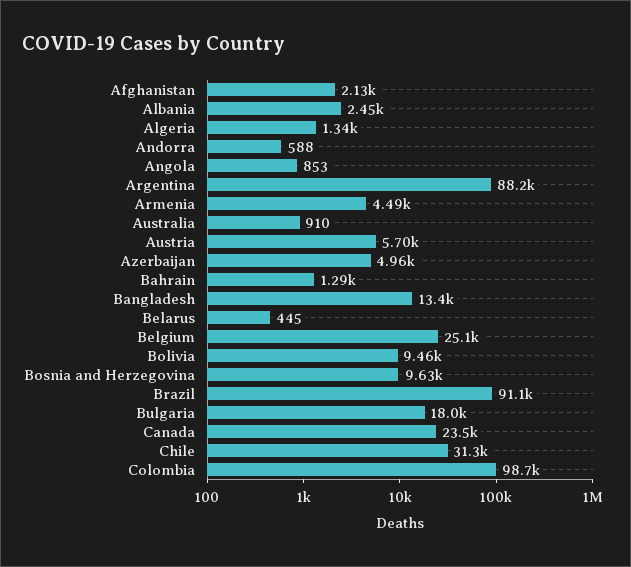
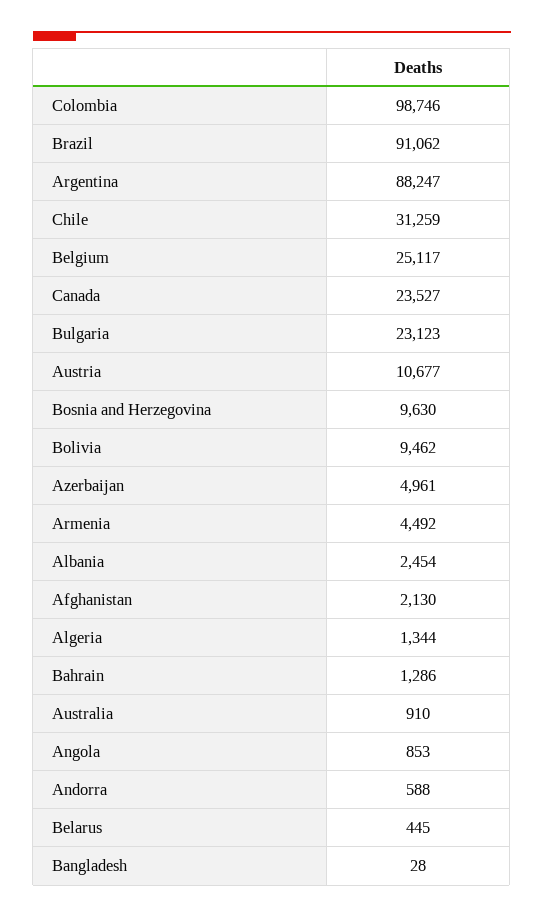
  {
    "Afghanistan": 2130,
    "Albania": 2454,
    "Algeria": 1344,
    "Andorra": 588,
    "Angola": 853,
    "Argentina": 88247,
    "Armenia": 4492,
    "Australia": 910,
-   "Austria": 5700,
+   "Austria": 10677,
    "Azerbaijan": 4961,
    "Bahrain": 1286,
-   "Bangladesh": 13400,
+   "Bangladesh": 28,
    "Belarus": 445,
    "Belgium": 25117,
    "Bolivia": 9462,
    "Bosnia and Herzegovina": 9630,
    "Brazil": 91062,
-   "Bulgaria": 18000,
+   "Bulgaria": 23123,
    "Canada": 23527,
    "Chile": 31259,
    "Colombia": 98746
  }

